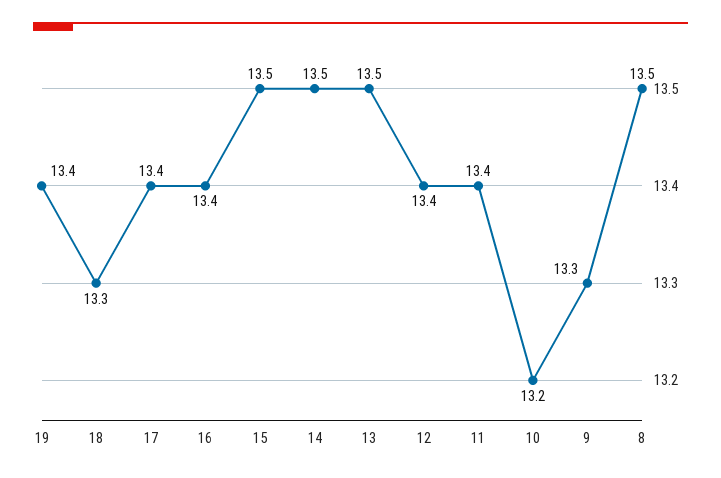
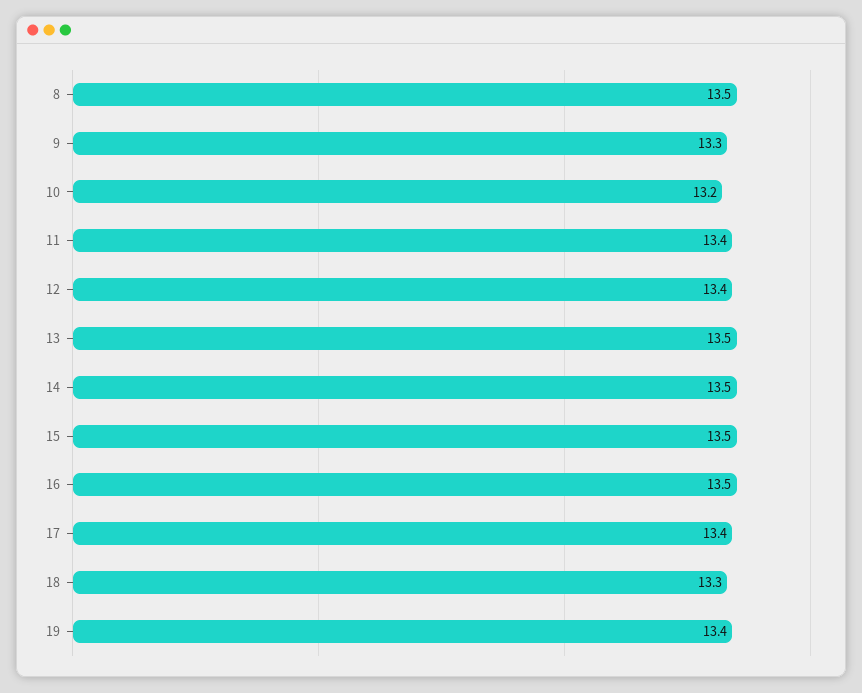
  {
    "19": 13.4,
    "18": 13.3,
    "17": 13.4,
-   "16": 13.4,
+   "16": 13.5,
    "15": 13.5,
    "14": 13.5,
    "13": 13.5,
    "12": 13.4,
    "11": 13.4,
    "10": 13.2,
    "9": 13.3,
    "8": 13.5
  }

